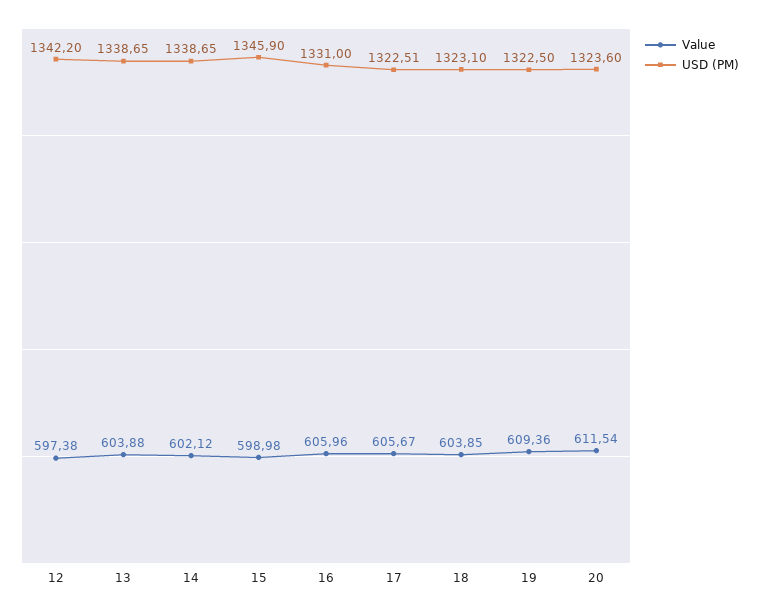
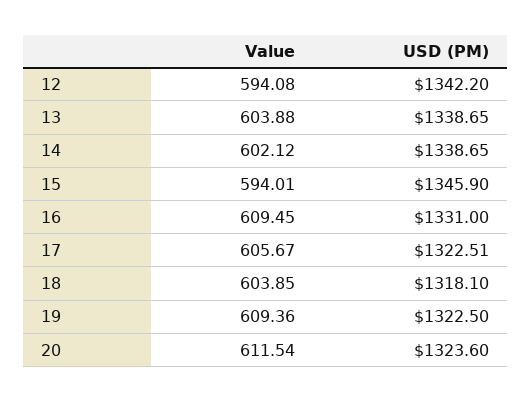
  {
    "Value": {
-     "12": 597.38,
+     "12": 594.08,
      "13": 603.88,
      "14": 602.12,
-     "15": 598.98,
+     "15": 594.01,
-     "16": 605.96,
+     "16": 609.45,
      "17": 605.67,
      "18": 603.85,
      "19": 609.36,
      "20": 611.54
    },
    "USD (PM)": {
      "12": 1342.2,
      "13": 1338.65,
      "14": 1338.65,
      "15": 1345.9,
      "16": 1331,
      "17": 1322.51,
-     "18": 1323.1,
+     "18": 1318.1,
      "19": 1322.5,
      "20": 1323.6
    }
  }

